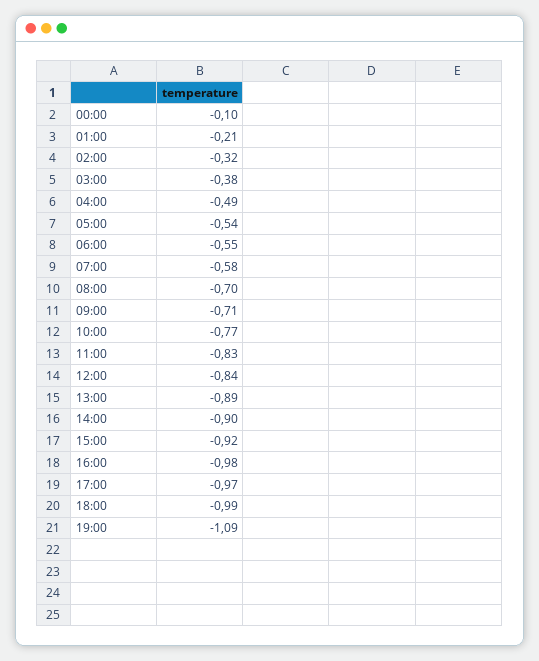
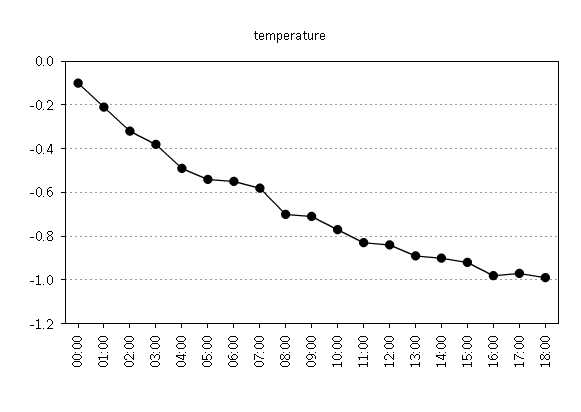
  {
    "00:00": -0.1,
    "01:00": -0.21,
    "02:00": -0.32,
    "03:00": -0.38,
    "04:00": -0.49,
    "05:00": -0.54,
    "06:00": -0.55,
    "07:00": -0.58,
    "08:00": -0.7,
    "09:00": -0.71,
    "10:00": -0.77,
    "11:00": -0.83,
    "12:00": -0.84,
    "13:00": -0.89,
    "14:00": -0.9,
    "15:00": -0.92,
    "16:00": -0.98,
    "17:00": -0.97,
-   "18:00": -0.99,
+   "18:00": -0.99
-   "19:00": -1.09
  }

